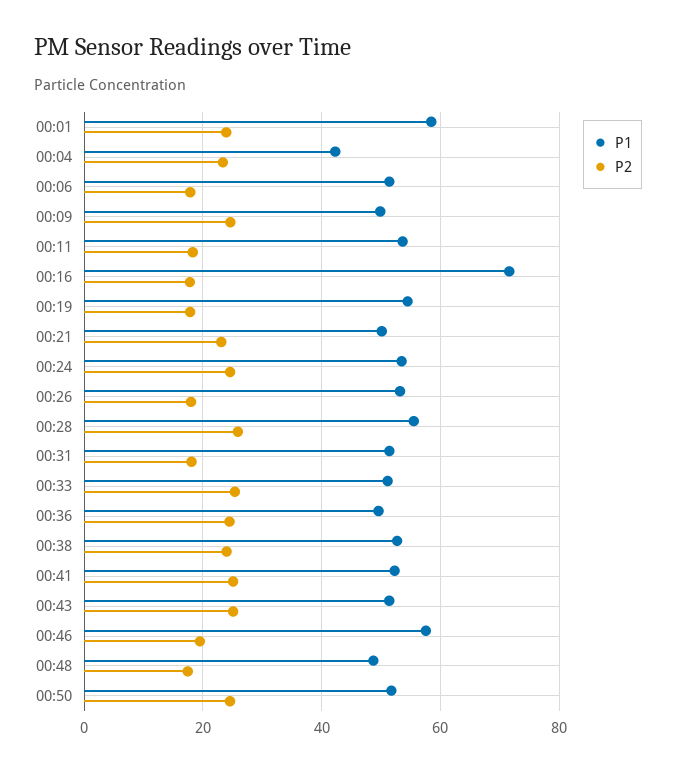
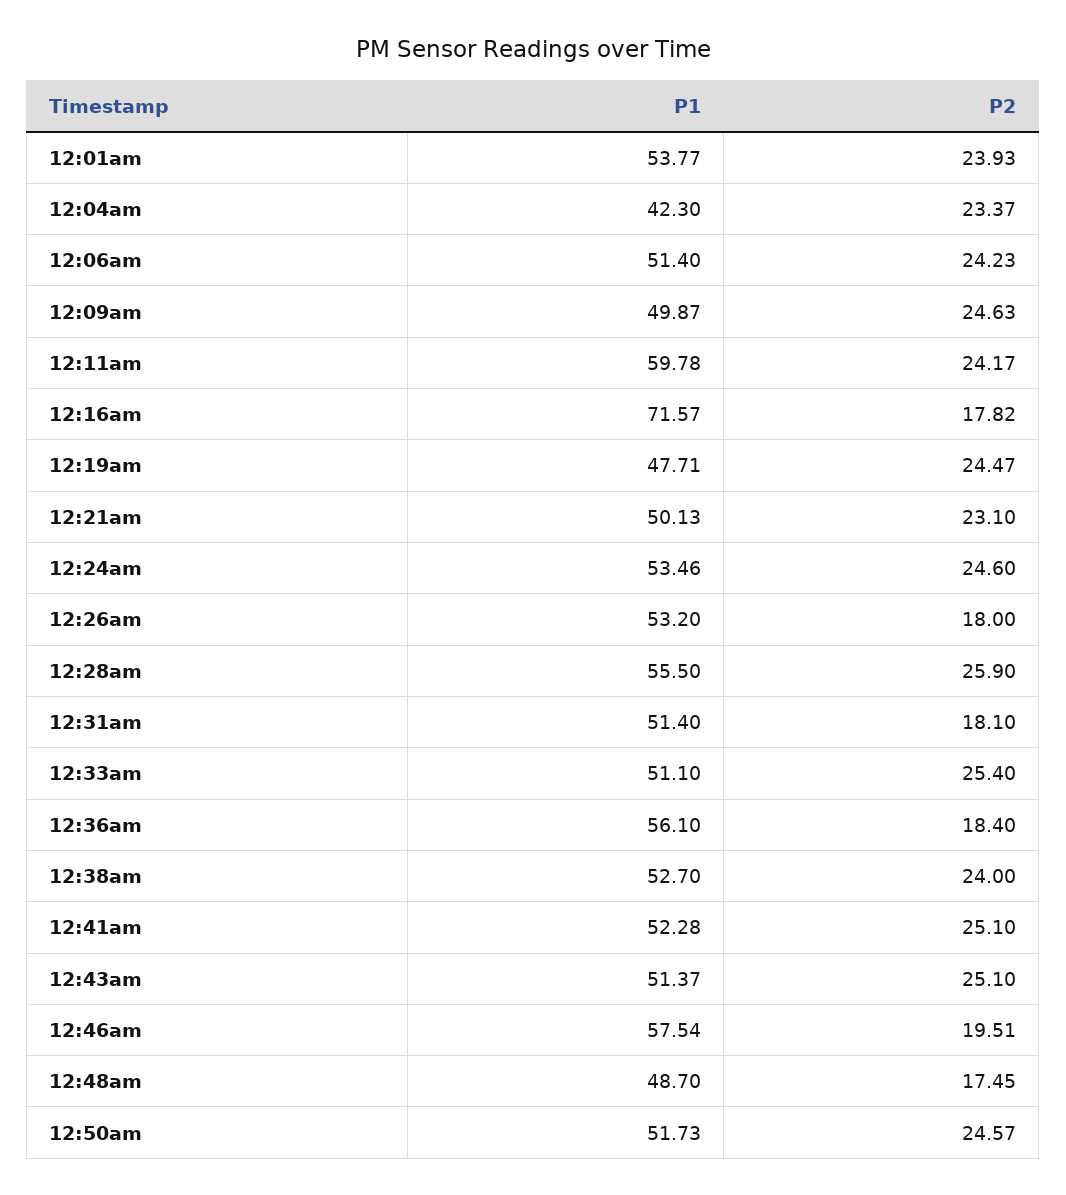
  {
    "P1": {
-     "00:01": 58,
+     "00:01": 53.77,
      "00:04": 42.3,
      "00:06": 51.4,
      "00:09": 49.87,
-     "00:11": 54,
+     "00:11": 59.78,
      "00:16": 71.57,
-     "00:19": 54,
+     "00:19": 47.71,
      "00:21": 50.13,
      "00:24": 53.46,
      "00:26": 53.2,
      "00:28": 55.5,
      "00:31": 51.4,
      "00:33": 51.1,
-     "00:36": 50,
+     "00:36": 56.1,
      "00:38": 52.7,
      "00:41": 52.28,
      "00:43": 51.37,
      "00:46": 57.54,
      "00:48": 48.7,
      "00:50": 51.73
    },
    "P2": {
      "00:01": 23.93,
      "00:04": 23.37,
-     "00:06": 18,
+     "00:06": 24.23,
      "00:09": 24.63,
-     "00:11": 18,
+     "00:11": 24.17,
      "00:16": 17.82,
-     "00:19": 18,
+     "00:19": 24.47,
      "00:21": 23.1,
      "00:24": 24.6,
      "00:26": 18,
      "00:28": 25.9,
      "00:31": 18.1,
      "00:33": 25.4,
-     "00:36": 24,
+     "00:36": 18.4,
      "00:38": 24,
      "00:41": 25.1,
      "00:43": 25.1,
      "00:46": 19.51,
      "00:48": 17.45,
      "00:50": 24.57
    }
  }

